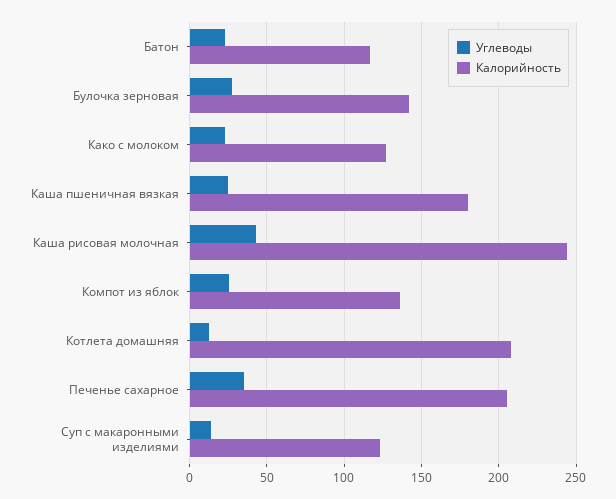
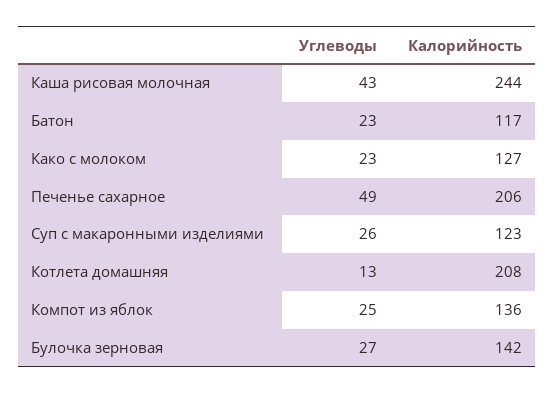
  {
    "Углеводы": {
      "Батон": 23,
      "Булочка зерновая": 27,
      "Како с молоком": 23,
-     "Каша пшеничная вязкая": 25,
      "Каша рисовая молочная": 43,
      "Компот из яблок": 25,
      "Котлета домашняя": 13,
-     "Печенье сахарное": 35,
+     "Печенье сахарное": 49,
-     "Суп с макаронными изделиями": 15
+     "Суп с макаронными изделиями": 26
    },
    "Калорийность": {
      "Батон": 117,
      "Булочка зерновая": 142,
      "Како с молоком": 127,
-     "Каша пшеничная вязкая": 180,
      "Каша рисовая молочная": 244,
      "Компот из яблок": 136,
      "Котлета домашняя": 208,
      "Печенье сахарное": 206,
      "Суп с макаронными изделиями": 123
    }
  }

